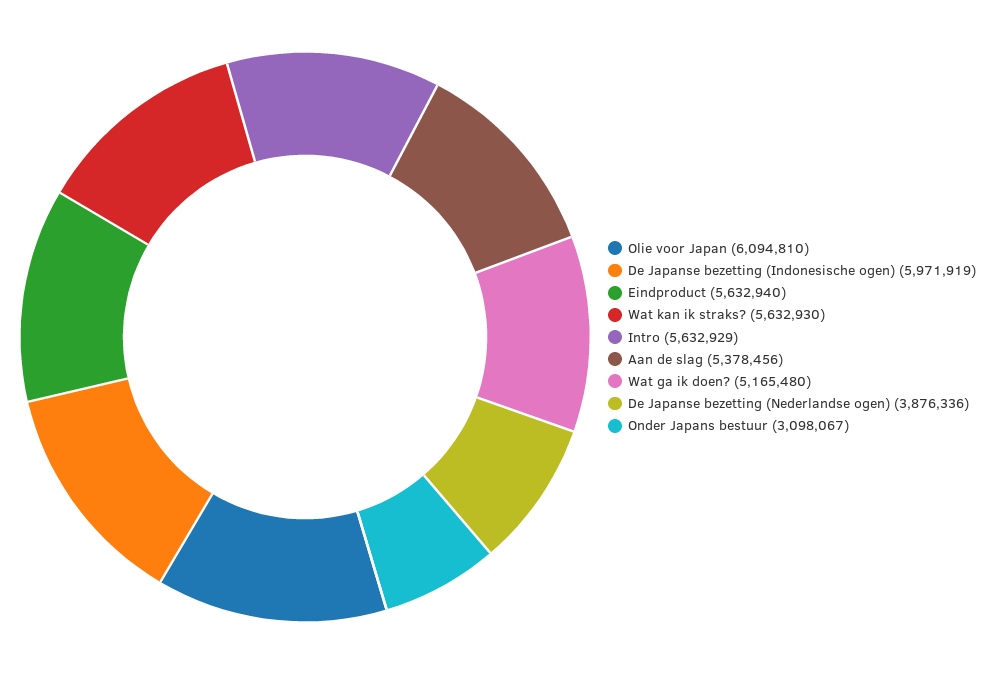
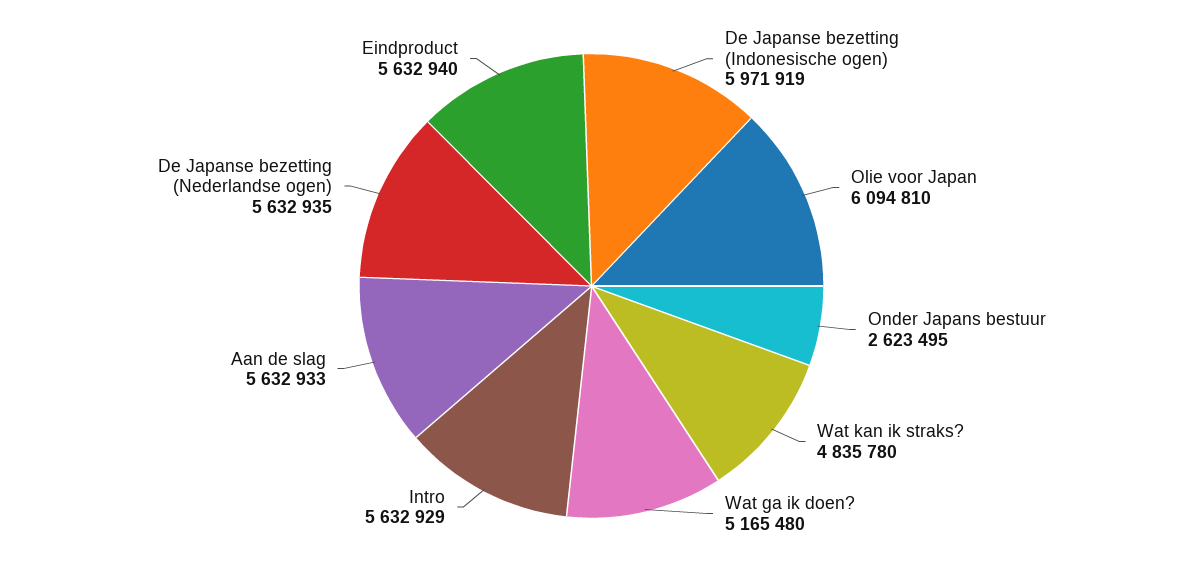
  {
    "Olie voor Japan": 6094810,
    "De Japanse bezetting (Indonesische ogen)": 5971919,
    "Eindproduct": 5632940,
-   "Wat kan ik straks?": 5632930,
+   "Wat kan ik straks?": 4835780,
    "Intro": 5632929,
-   "Aan de slag": 5378456,
+   "Aan de slag": 5632933,
    "Wat ga ik doen?": 5165480,
-   "De Japanse bezetting (Nederlandse ogen)": 3876336,
+   "De Japanse bezetting (Nederlandse ogen)": 5632935,
-   "Onder Japans bestuur": 3098067
+   "Onder Japans bestuur": 2623495
  }

